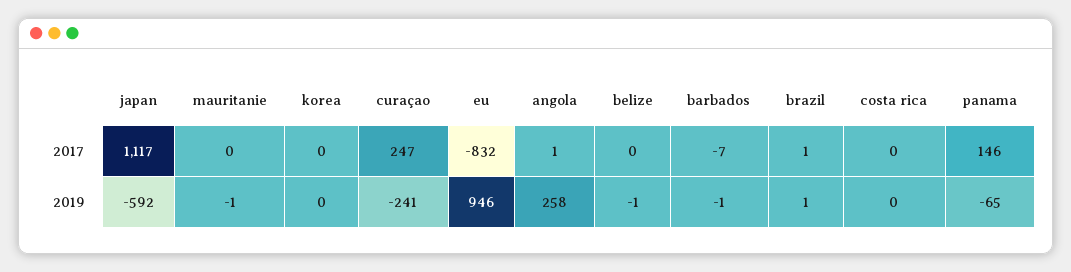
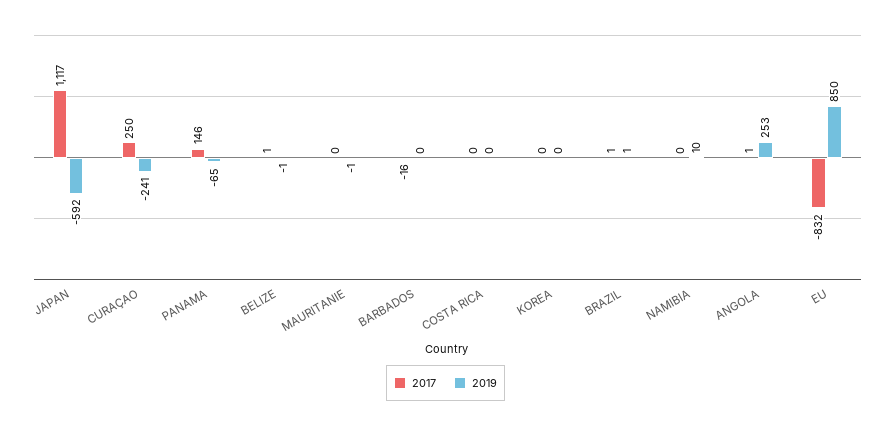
  {
    "2017": {
      "japan": 1117,
      "mauritanie": 0,
      "korea": 0,
-     "curaçao": 247,
+     "curaçao": 250,
      "eu": -832,
      "angola": 1,
-     "belize": 0,
+     "belize": 1,
-     "barbados": -7,
+     "barbados": -16,
      "brazil": 1,
      "costa rica": 0,
-     "panama": 146
+     "panama": 146,
+     "NAMIBIA": 0
    },
    "2019": {
      "japan": -592,
      "mauritanie": -1,
      "korea": 0,
      "curaçao": -241,
-     "eu": 946,
+     "eu": 850,
-     "angola": 258,
+     "angola": 253,
      "belize": -1,
-     "barbados": -1,
+     "barbados": 0,
      "brazil": 1,
      "costa rica": 0,
-     "panama": -65
+     "panama": -65,
+     "NAMIBIA": 10
    }
  }

